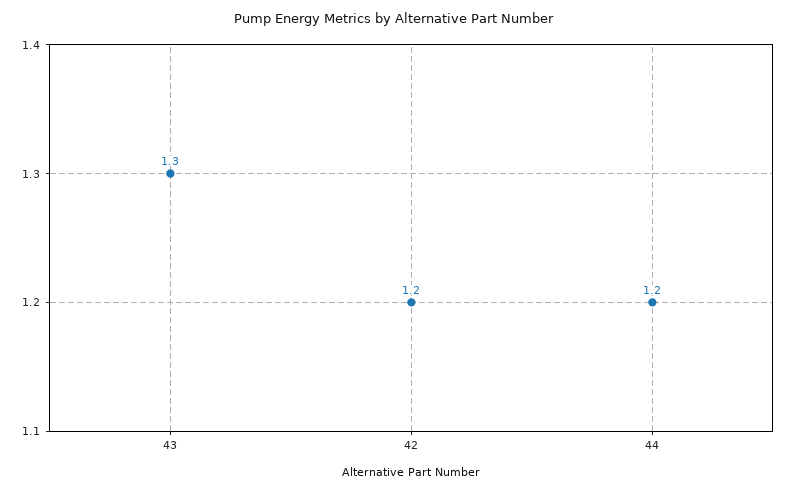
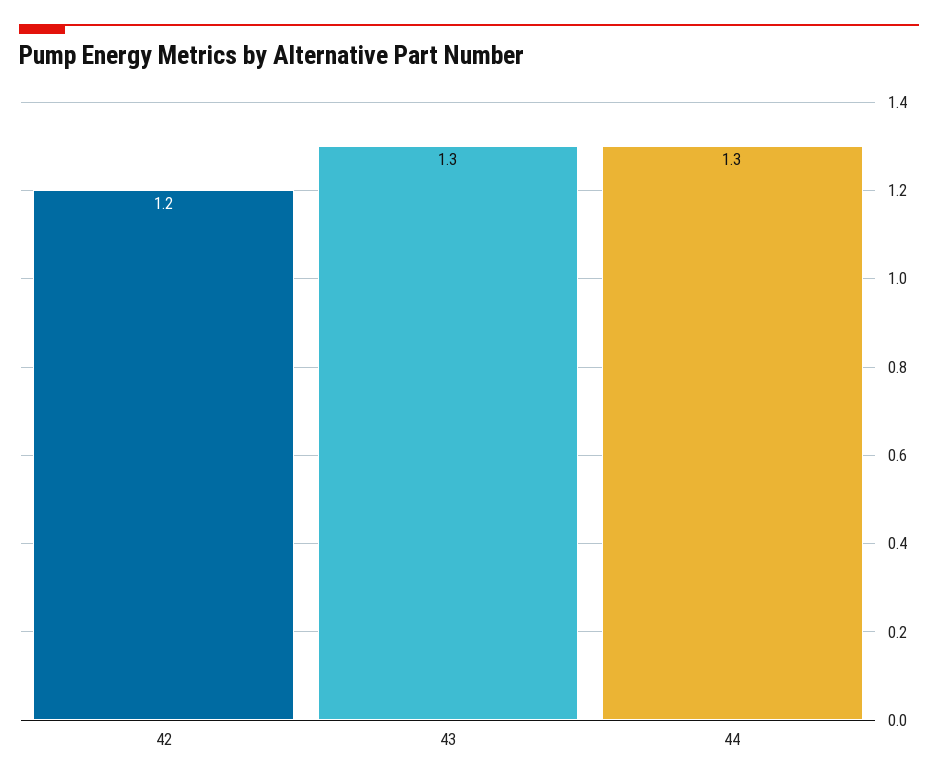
  {
    "43": 1.3,
    "42": 1.2,
-   "44": 1.2
+   "44": 1.3
  }

